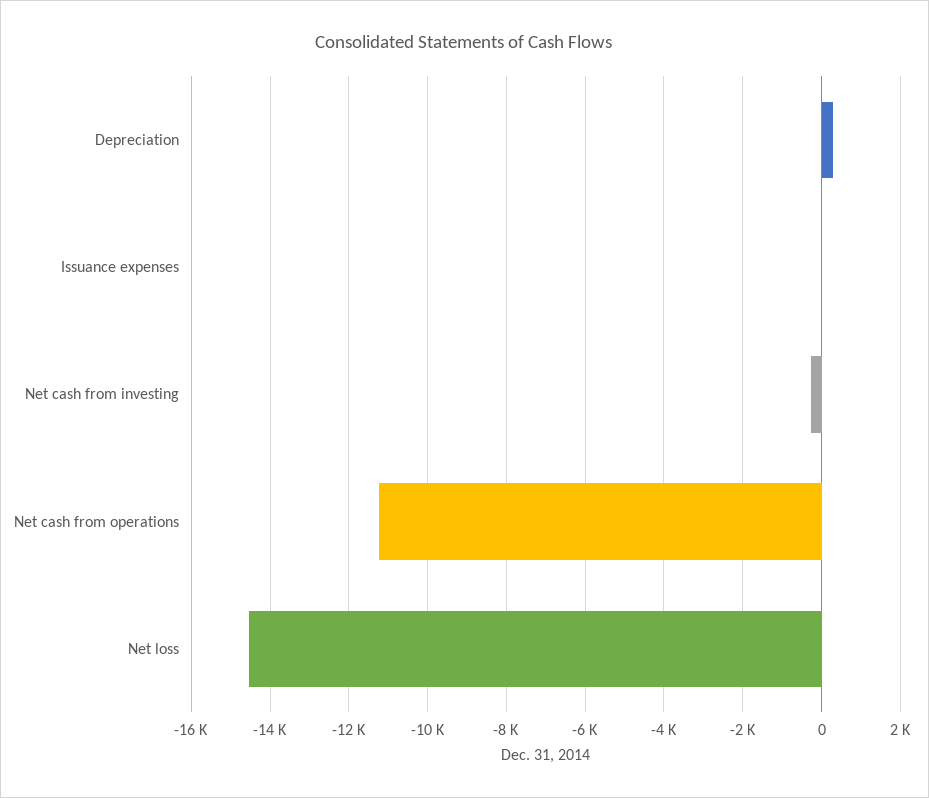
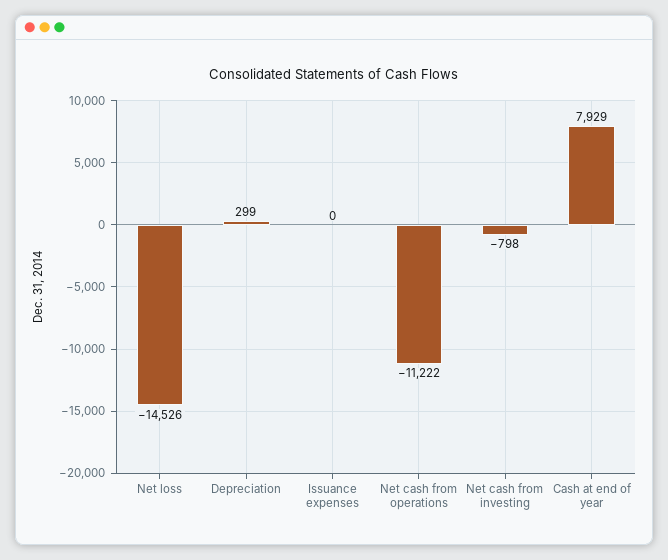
  {
    "Depreciation": 299,
    "Issuance expenses": 0,
-   "Net cash from investing": -200,
+   "Net cash from investing": -798,
    "Net cash from operations": -11222,
-   "Net loss": -14526
+   "Net loss": -14526,
+   "Cash at end of year": 7929
  }

